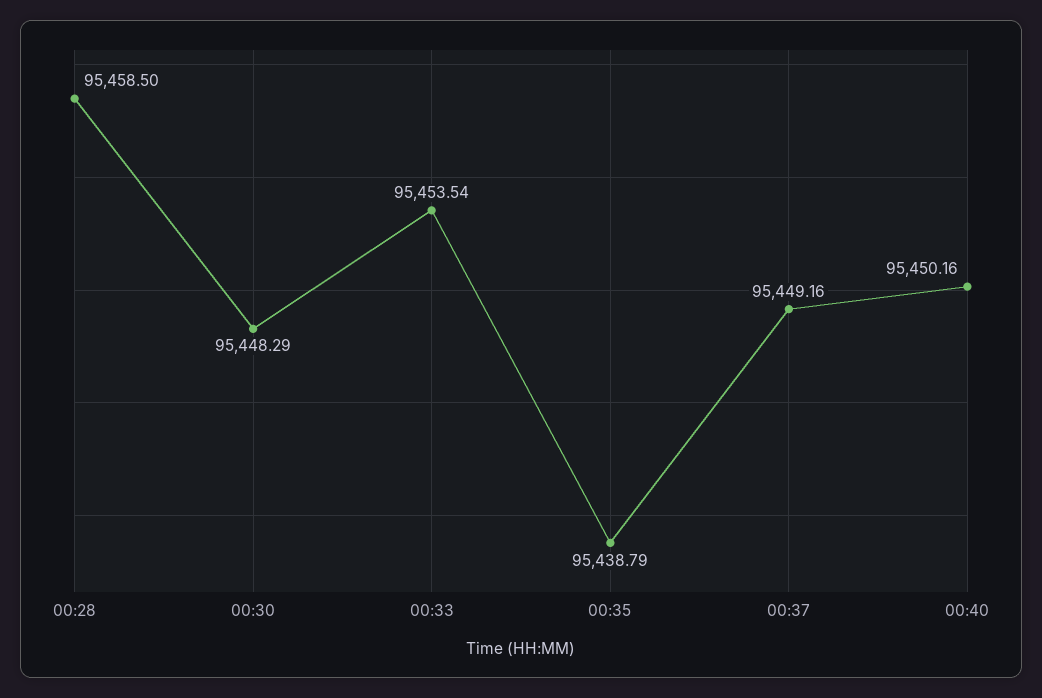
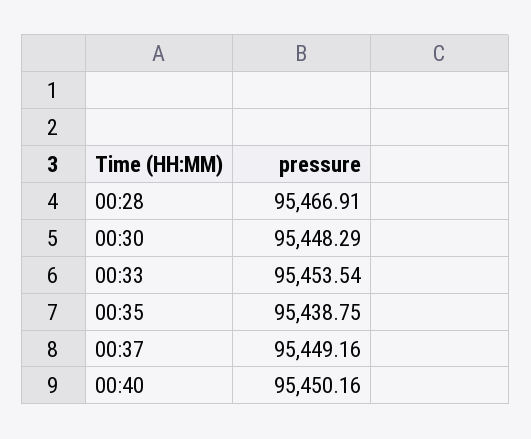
  {
-   "00:28": 95458.5,
+   "00:28": 95466.91,
    "00:30": 95448.29,
    "00:33": 95453.54,
-   "00:35": 95438.79,
+   "00:35": 95438.75,
    "00:37": 95449.16,
    "00:40": 95450.16
  }

